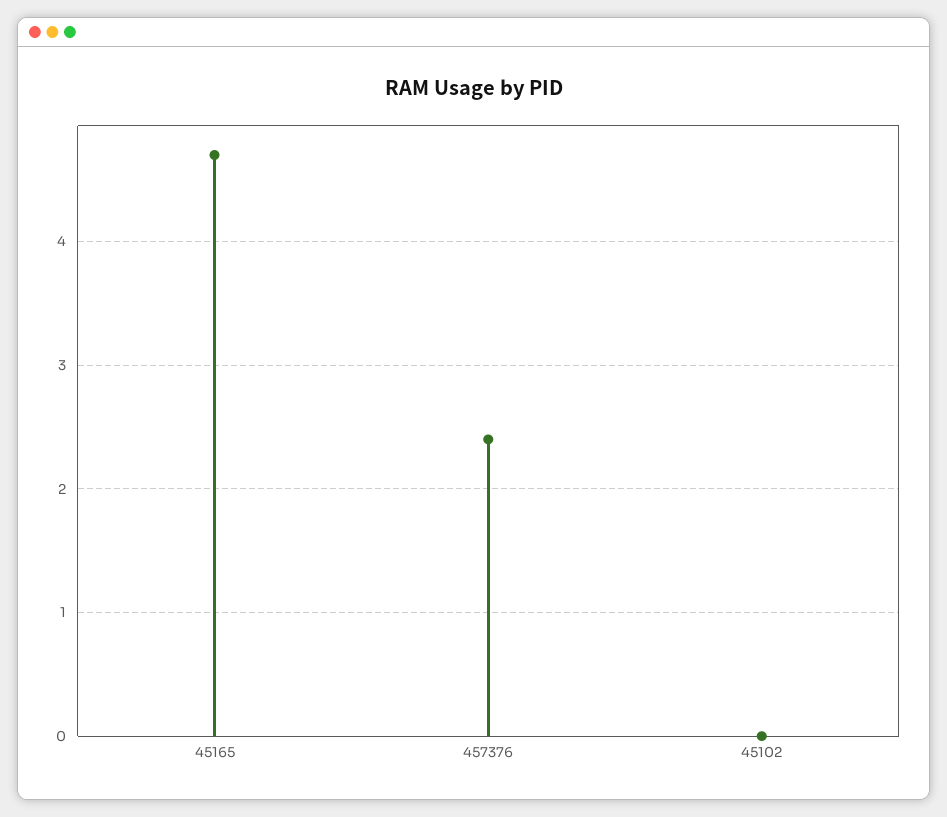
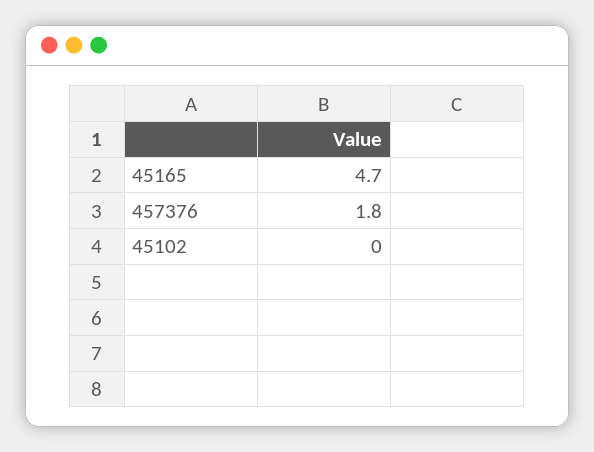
  {
    "45165": 4.7,
-   "457376": 2.4,
+   "457376": 1.8,
    "45102": 0
  }

